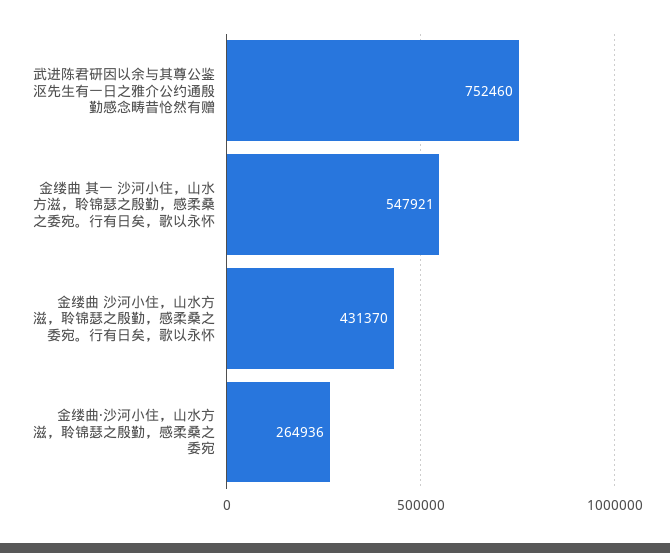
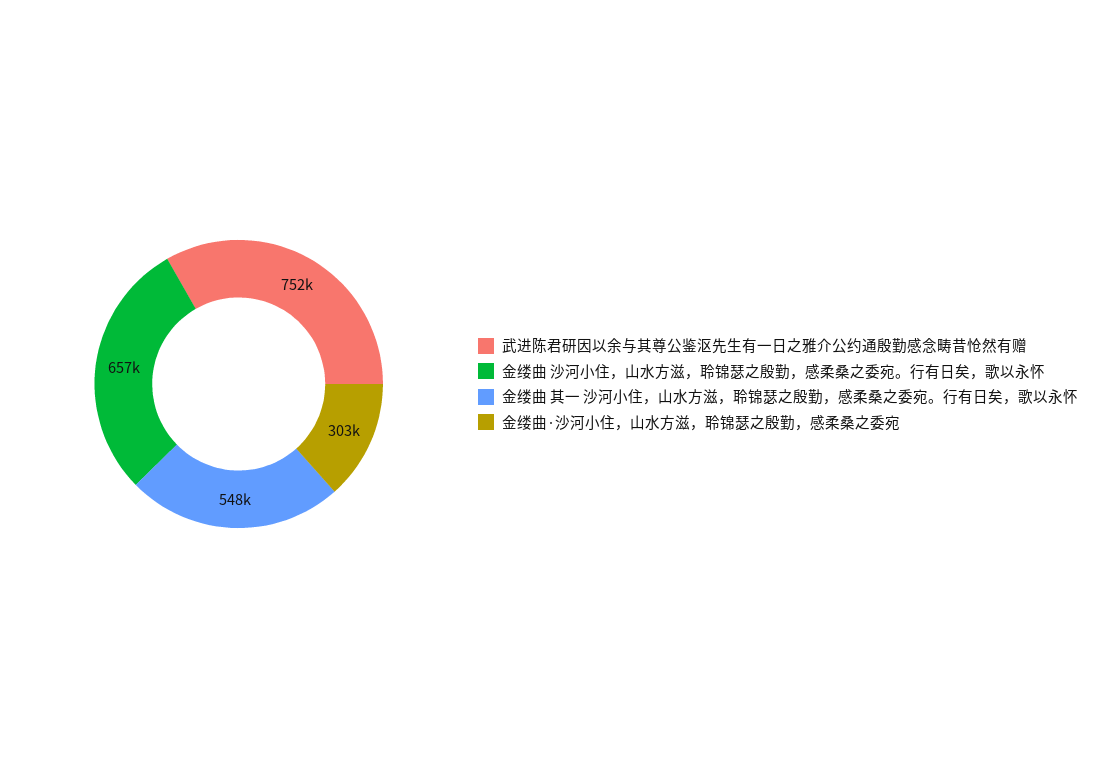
  {
    "武进陈君研因以余与其尊公鉴沤先生有一日之雅介公约通殷勤感念畴昔怆然有赠": 752460,
    "金缕曲 其一 沙河小住，山水方滋，聆锦瑟之殷勤，感柔桑之委宛。行有日矣，歌以永怀": 547921,
-   "金缕曲 沙河小住，山水方滋，聆锦瑟之殷勤，感柔桑之委宛。行有日矣，歌以永怀": 431370,
+   "金缕曲 沙河小住，山水方滋，聆锦瑟之殷勤，感柔桑之委宛。行有日矣，歌以永怀": 657000,
-   "金缕曲·沙河小住，山水方滋，聆锦瑟之殷勤，感柔桑之委宛": 264936
+   "金缕曲·沙河小住，山水方滋，聆锦瑟之殷勤，感柔桑之委宛": 303000
  }

